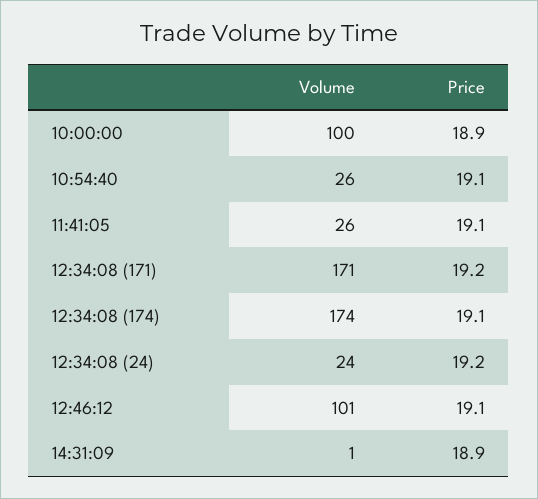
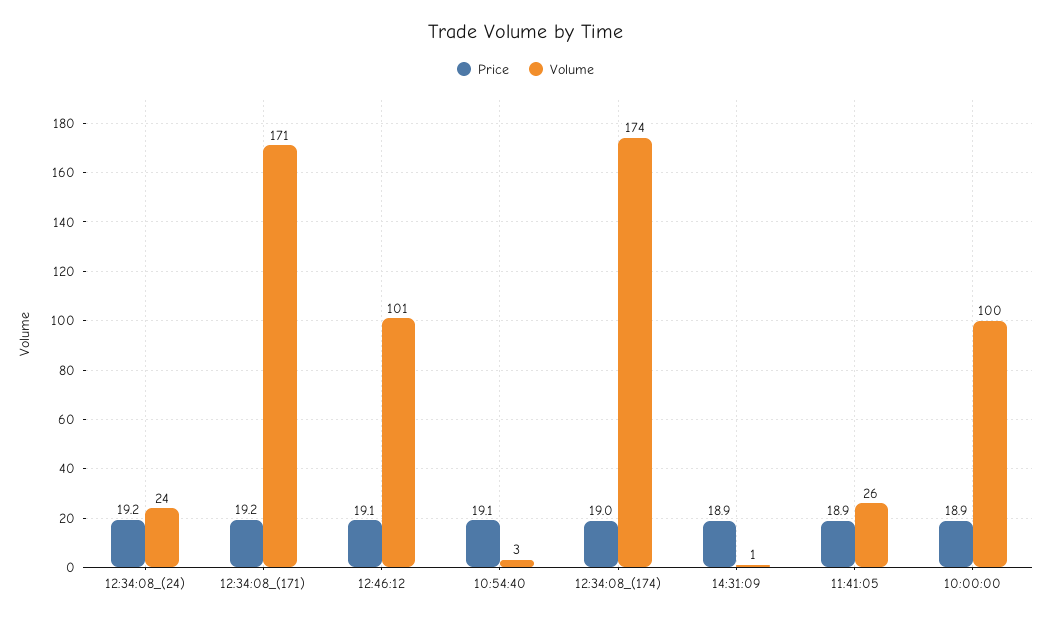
  {
    "Volume": {
      "10:00:00": 100,
-     "10:54:40": 26,
+     "10:54:40": 3,
      "11:41:05": 26,
      "12:34:08 (171)": 171,
      "12:34:08 (174)": 174,
      "12:34:08 (24)": 24,
      "12:46:12": 101,
      "14:31:09": 1
    },
    "Price": {
      "10:00:00": 18.9,
      "10:54:40": 19.1,
-     "11:41:05": 19.1,
+     "11:41:05": 18.9,
      "12:34:08 (171)": 19.2,
-     "12:34:08 (174)": 19.1,
+     "12:34:08 (174)": 19,
      "12:34:08 (24)": 19.2,
      "12:46:12": 19.1,
      "14:31:09": 18.9
    }
  }

